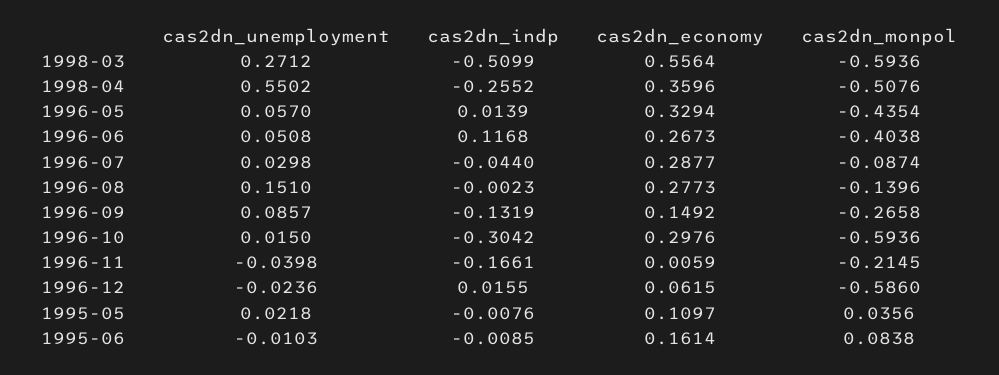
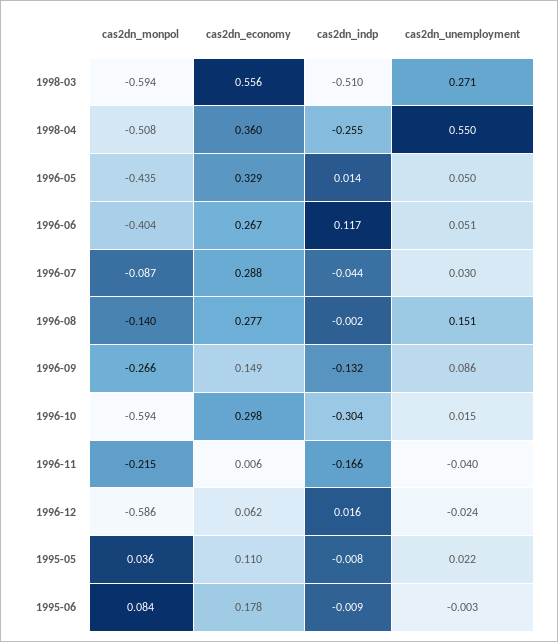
  {
    "cas2dn_unemployment": {
      "1998-03": 0.2712,
      "1998-04": 0.5502,
-     "1996-05": 0.057,
+     "1996-05": 0.05,
      "1996-06": 0.0508,
      "1996-07": 0.0298,
      "1996-08": 0.151,
      "1996-09": 0.0857,
      "1996-10": 0.015,
      "1996-11": -0.0398,
      "1996-12": -0.0236,
      "1995-05": 0.0218,
-     "1995-06": -0.0103
+     "1995-06": -0.003
    },
    "cas2dn_indp": {
      "1998-03": -0.5099,
      "1998-04": -0.2552,
      "1996-05": 0.0139,
      "1996-06": 0.1168,
      "1996-07": -0.044,
      "1996-08": -0.0023,
      "1996-09": -0.1319,
      "1996-10": -0.3042,
      "1996-11": -0.1661,
      "1996-12": 0.0155,
      "1995-05": -0.0076,
      "1995-06": -0.0085
    },
    "cas2dn_economy": {
      "1998-03": 0.5564,
      "1998-04": 0.3596,
      "1996-05": 0.3294,
      "1996-06": 0.2673,
      "1996-07": 0.2877,
      "1996-08": 0.2773,
      "1996-09": 0.1492,
      "1996-10": 0.2976,
      "1996-11": 0.0059,
      "1996-12": 0.0615,
      "1995-05": 0.1097,
-     "1995-06": 0.1614
+     "1995-06": 0.178
    },
    "cas2dn_monpol": {
      "1998-03": -0.5936,
      "1998-04": -0.5076,
      "1996-05": -0.4354,
      "1996-06": -0.4038,
      "1996-07": -0.0874,
      "1996-08": -0.1396,
      "1996-09": -0.2658,
      "1996-10": -0.5936,
      "1996-11": -0.2145,
      "1996-12": -0.586,
      "1995-05": 0.0356,
      "1995-06": 0.0838
    }
  }

